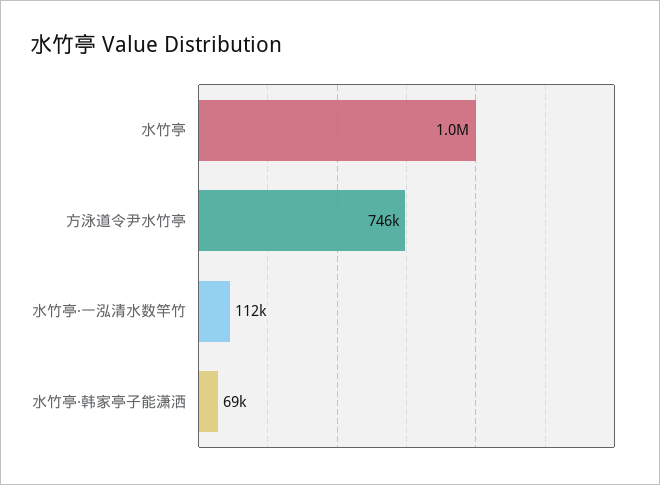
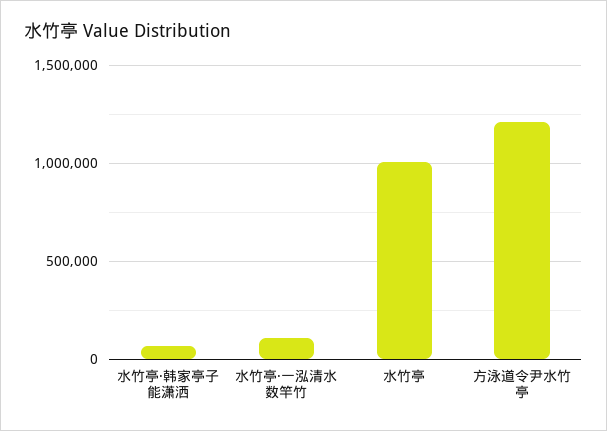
  {
    "水竹亭": 1000000,
-   "方泳道令尹水竹亭": 746000,
+   "方泳道令尹水竹亭": 1200000,
    "水竹亭·一泓清水数竿竹": 112000,
    "水竹亭·韩家亭子能潇洒": 69000
  }

